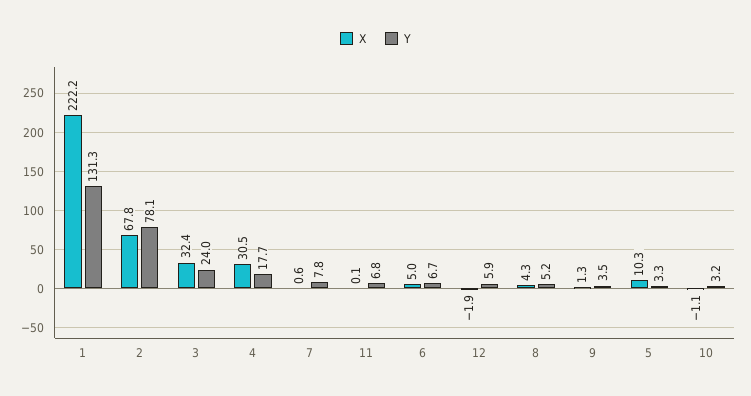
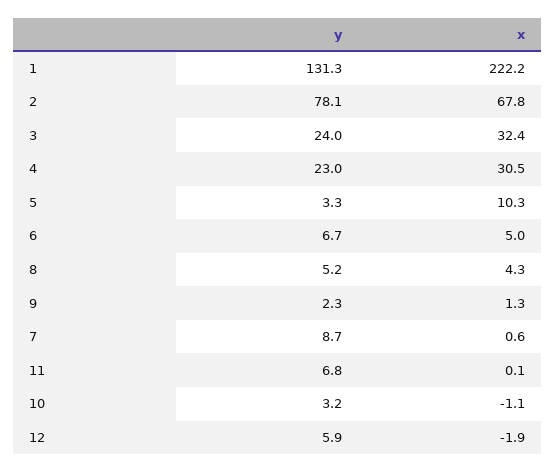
  {
    "X": {
      "1": 222.2,
      "2": 67.8,
      "3": 32.4,
      "4": 30.5,
      "7": 0.6,
      "11": 0.1,
      "6": 5,
      "12": -1.9,
      "8": 4.3,
      "9": 1.3,
      "5": 10.3,
      "10": -1.1
    },
    "Y": {
      "1": 131.3,
      "2": 78.1,
      "3": 24,
-     "4": 17.7,
+     "4": 23,
-     "7": 7.8,
+     "7": 8.7,
      "11": 6.8,
      "6": 6.7,
      "12": 5.9,
      "8": 5.2,
-     "9": 3.5,
+     "9": 2.3,
      "5": 3.3,
      "10": 3.2
    }
  }

